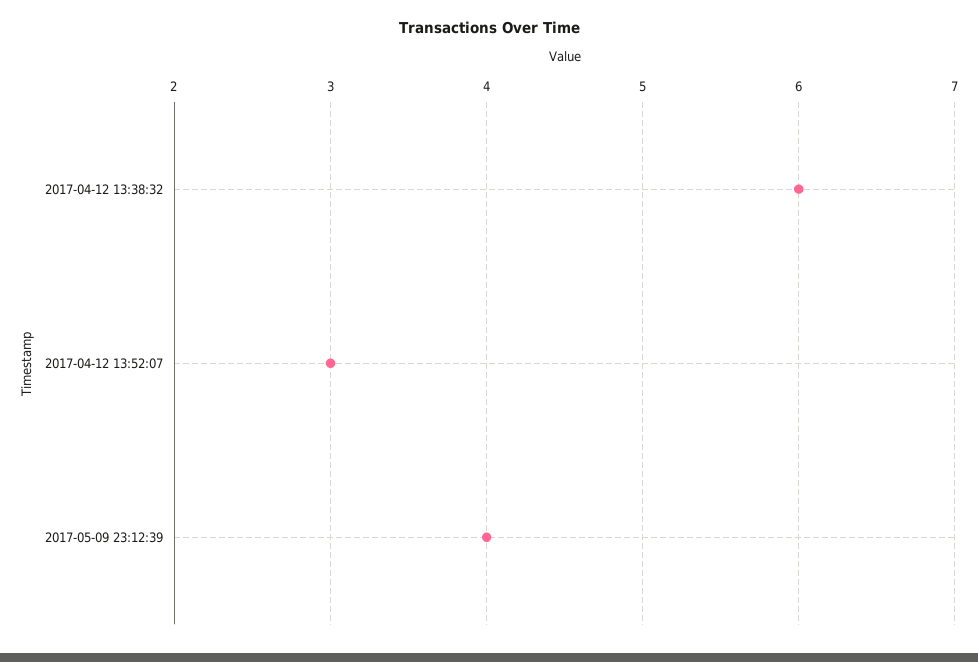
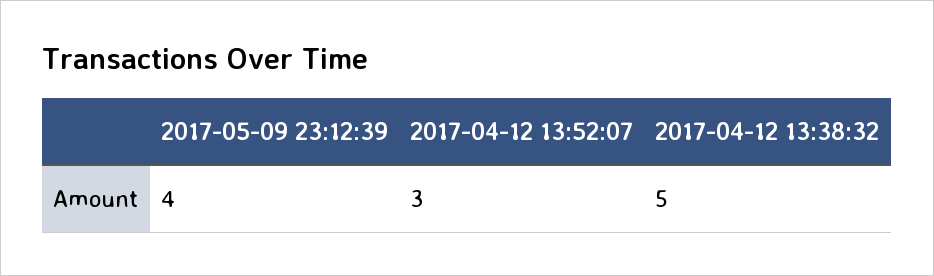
  {
-   "2017-04-12 13:38:32": 6,
+   "2017-04-12 13:38:32": 5,
    "2017-04-12 13:52:07": 3,
    "2017-05-09 23:12:39": 4
  }

